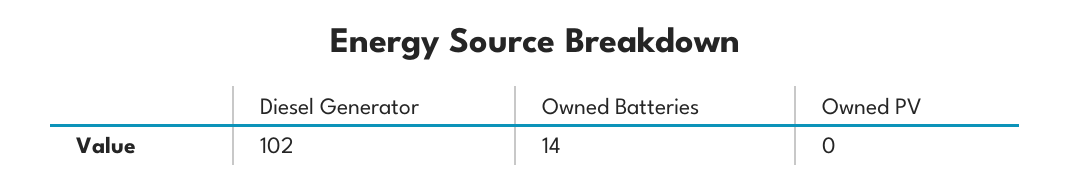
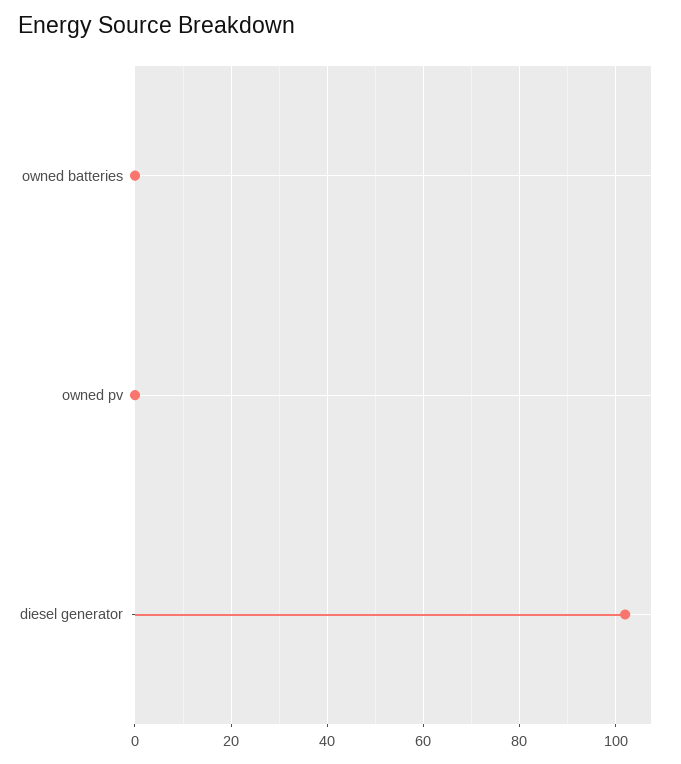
  {
    "Diesel Generator": 102,
-   "Owned Batteries": 14,
+   "Owned Batteries": 0,
    "Owned PV": 0
  }

